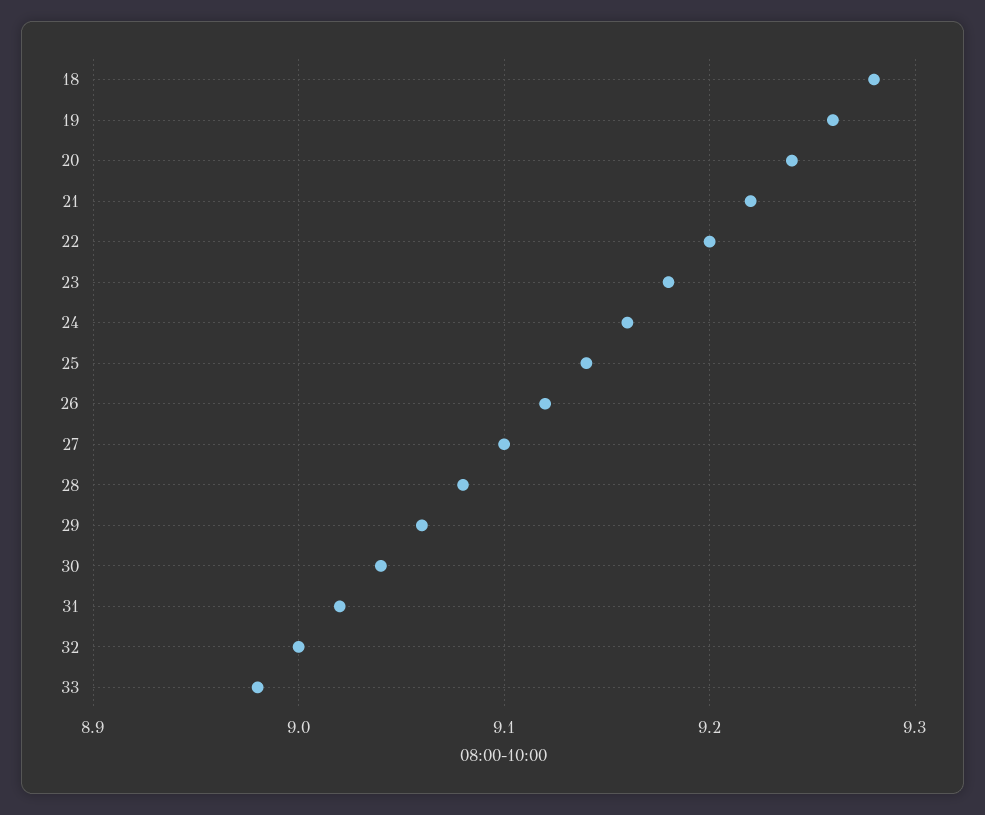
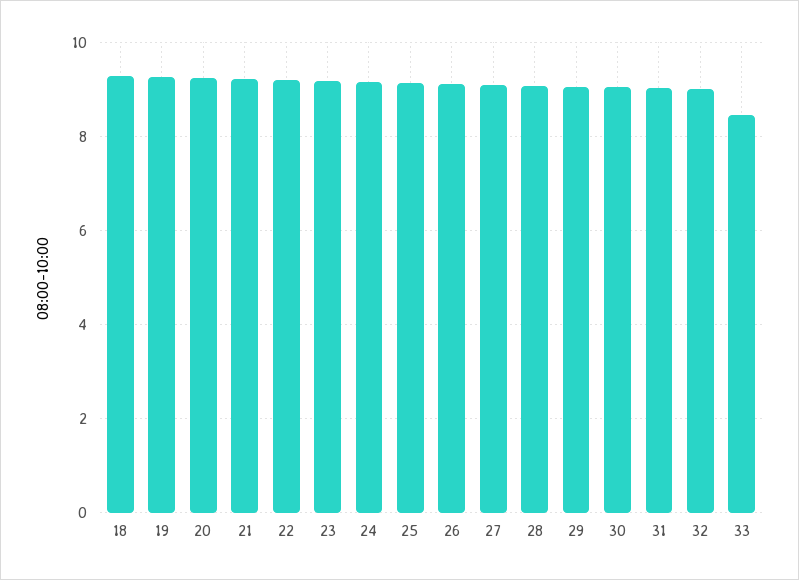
  {
    "18": 9.28,
    "19": 9.26,
    "20": 9.24,
    "21": 9.22,
    "22": 9.2,
    "23": 9.18,
    "24": 9.16,
    "25": 9.14,
    "26": 9.12,
    "27": 9.1,
    "28": 9.08,
    "29": 9.06,
    "30": 9.04,
    "31": 9.02,
    "32": 9,
-   "33": 8.98
+   "33": 8.4
  }

